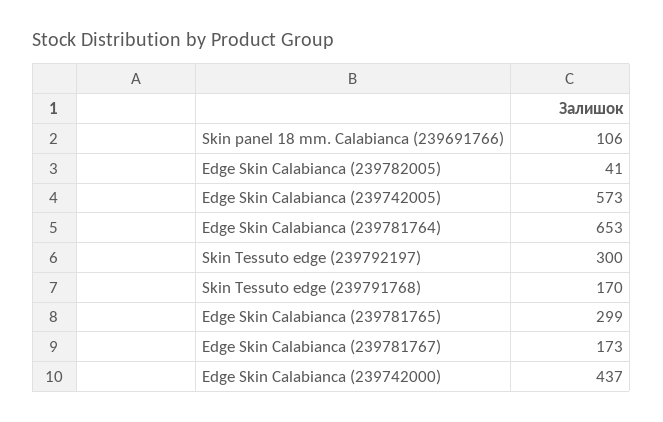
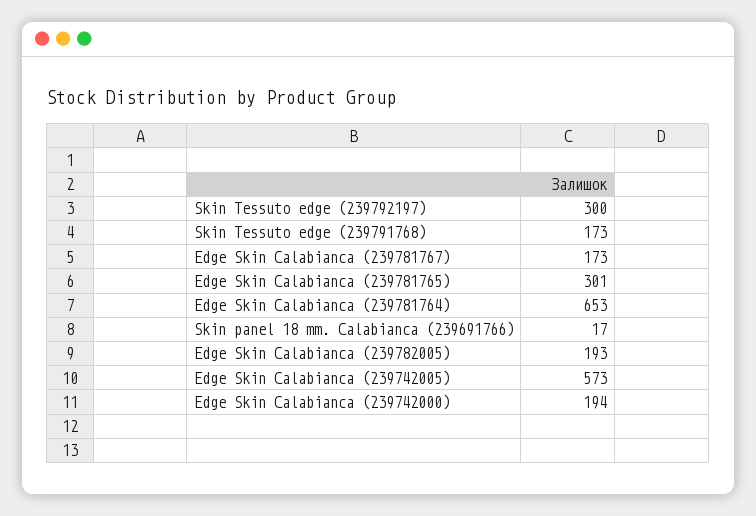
  {
-   "Skin panel 18 mm. Calabianca (239691766)": 106,
+   "Skin panel 18 mm. Calabianca (239691766)": 17,
-   "Edge Skin Calabianca (239782005)": 41,
+   "Edge Skin Calabianca (239782005)": 193,
    "Edge Skin Calabianca (239742005)": 573,
    "Edge Skin Calabianca (239781764)": 653,
    "Skin Tessuto edge (239792197)": 300,
-   "Skin Tessuto edge (239791768)": 170,
+   "Skin Tessuto edge (239791768)": 173,
-   "Edge Skin Calabianca (239781765)": 299,
+   "Edge Skin Calabianca (239781765)": 301,
    "Edge Skin Calabianca (239781767)": 173,
-   "Edge Skin Calabianca (239742000)": 437
+   "Edge Skin Calabianca (239742000)": 194
  }

